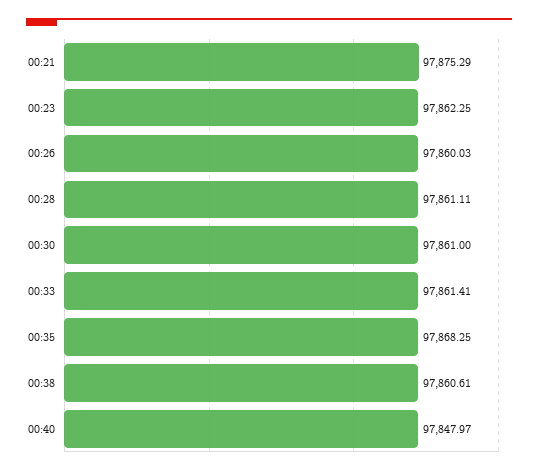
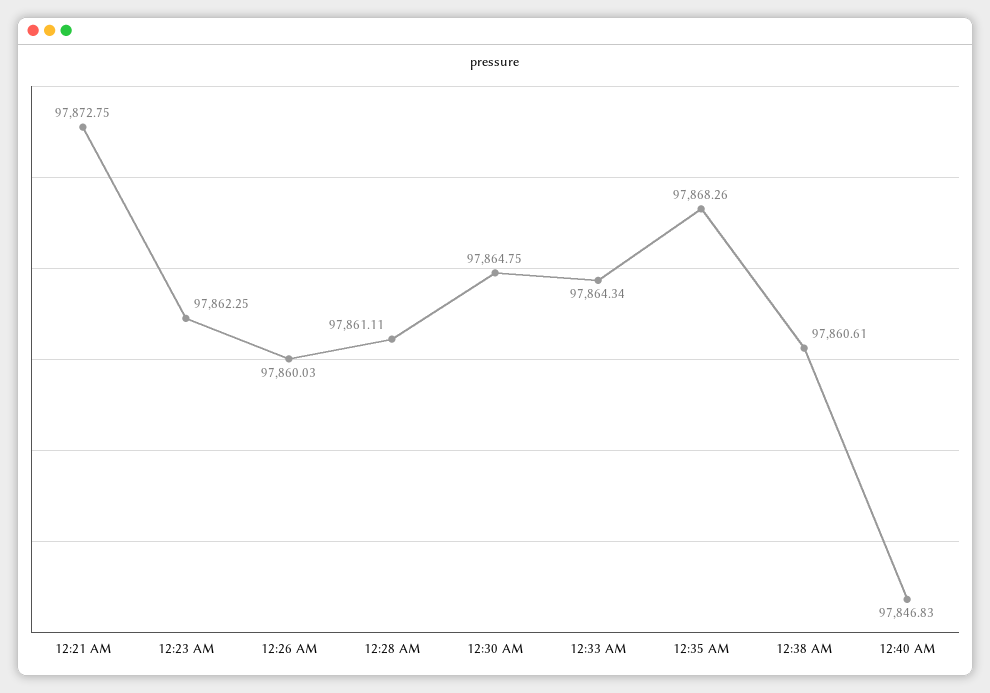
  {
-   "00:21": 97875.29,
+   "00:21": 97872.75,
    "00:23": 97862.25,
    "00:26": 97860.03,
    "00:28": 97861.11,
-   "00:30": 97861,
+   "00:30": 97864.75,
-   "00:33": 97861.41,
+   "00:33": 97864.34,
-   "00:35": 97868.25,
+   "00:35": 97868.26,
    "00:38": 97860.61,
-   "00:40": 97847.97
+   "00:40": 97846.83
  }

